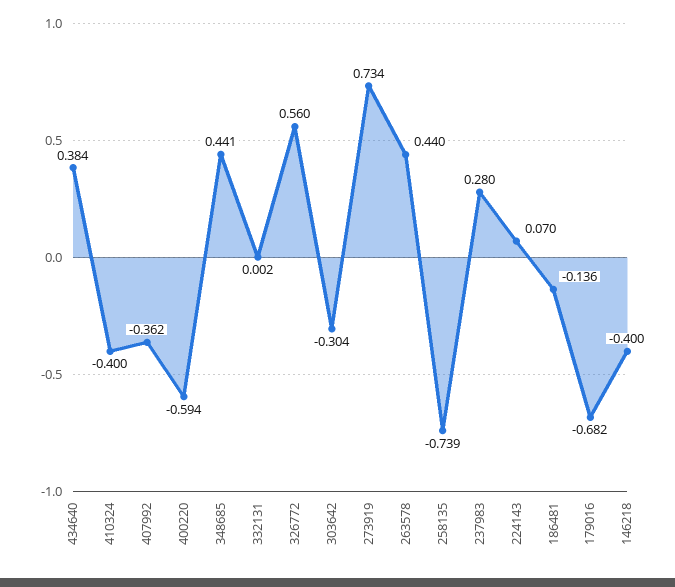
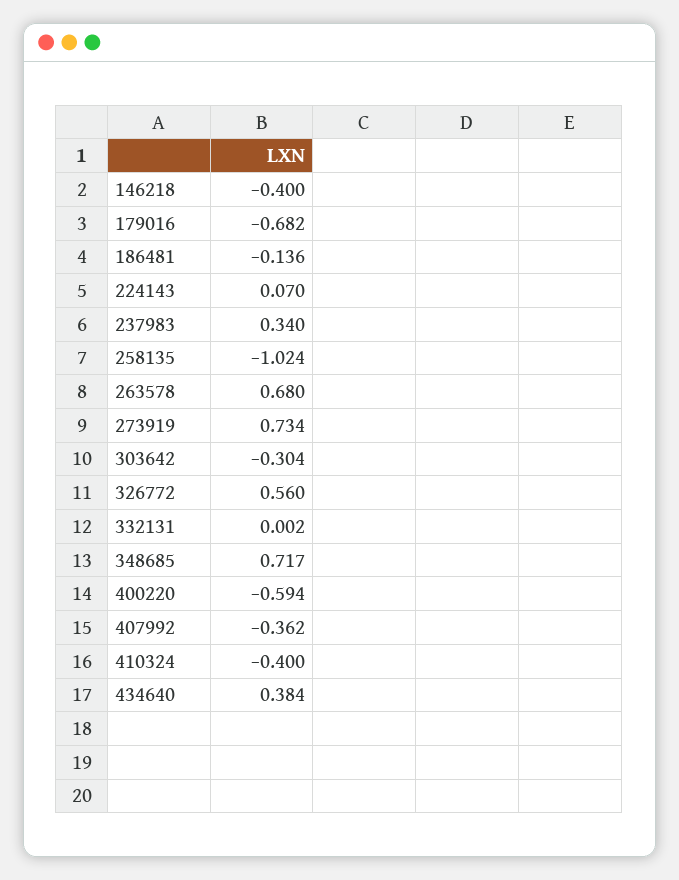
  {
    "434640": 0.384,
    "410324": -0.4,
    "407992": -0.362,
    "400220": -0.594,
-   "348685": 0.441,
+   "348685": 0.717,
    "332131": 0.002,
    "326772": 0.56,
    "303642": -0.304,
    "273919": 0.734,
-   "263578": 0.44,
+   "263578": 0.68,
-   "258135": -0.739,
+   "258135": -1.024,
-   "237983": 0.28,
+   "237983": 0.34,
    "224143": 0.07,
    "186481": -0.136,
    "179016": -0.682,
    "146218": -0.4
  }

